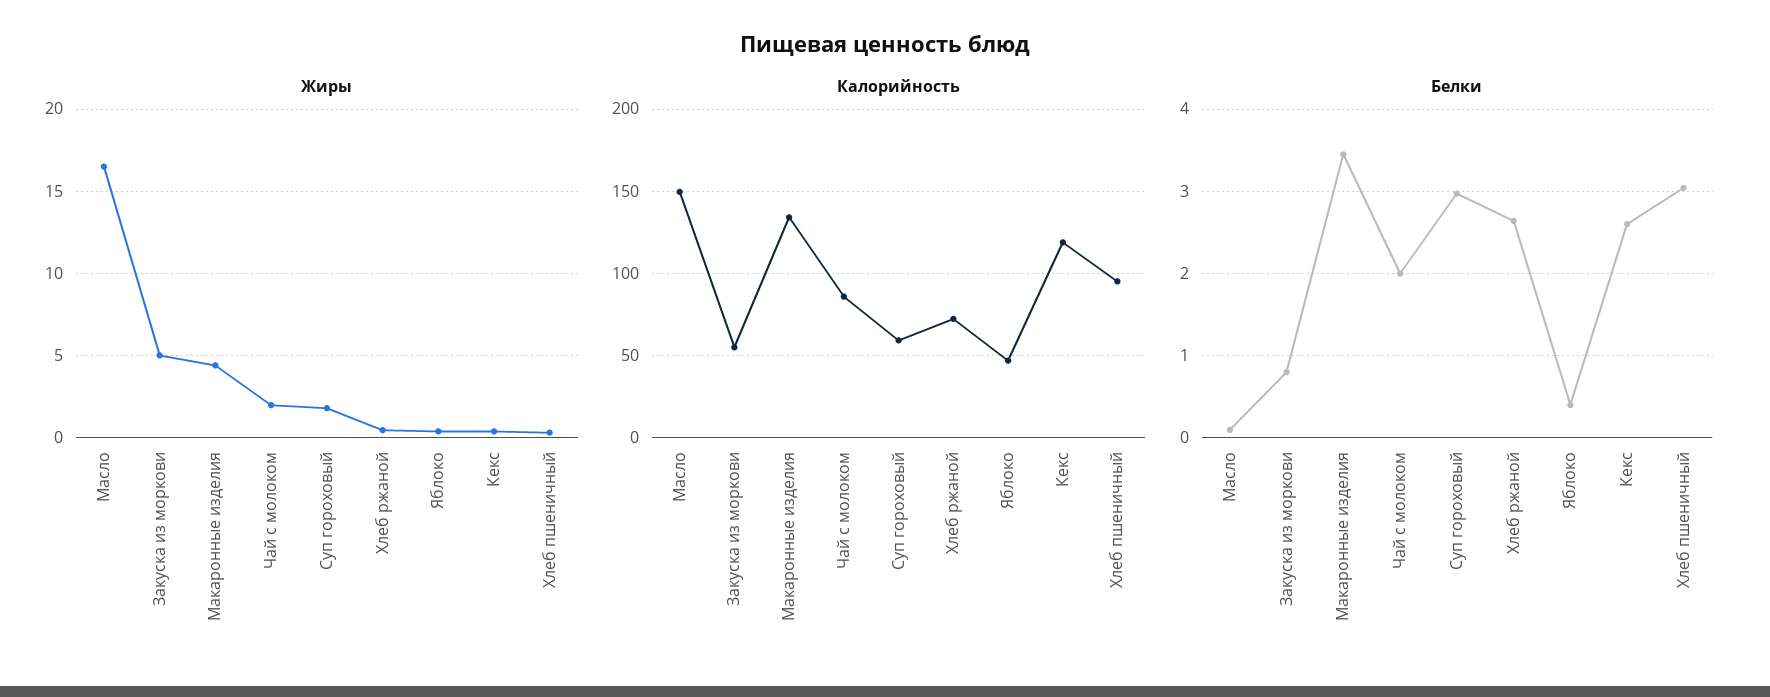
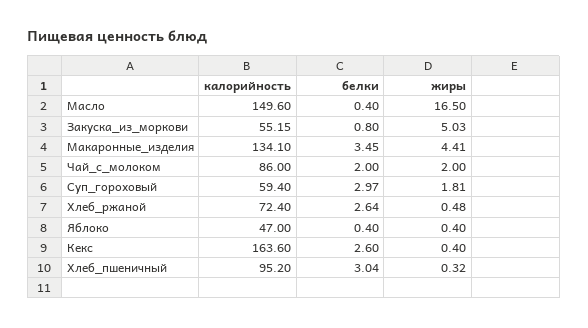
  {
    "Жиры": {
      "Масло": 16.5,
      "Закуска из моркови": 5.03,
      "Макаронные изделия": 4.41,
      "Чай с молоком": 2,
      "Суп гороховый": 1.81,
      "Хлеб ржаной": 0.48,
      "Яблоко": 0.4,
      "Кекс": 0.4,
      "Хлеб пшеничный": 0.32
    },
    "Калорийность": {
      "Масло": 149.6,
      "Закуска из моркови": 55.15,
      "Макаронные изделия": 134.1,
      "Чай с молоком": 86,
      "Суп гороховый": 59.4,
      "Хлеб ржаной": 72.4,
      "Яблоко": 47,
-     "Кекс": 120,
+     "Кекс": 163.6,
      "Хлеб пшеничный": 95.2
    },
    "Белки": {
-     "Масло": 0.1,
+     "Масло": 0.4,
      "Закуска из моркови": 0.8,
      "Макаронные изделия": 3.45,
      "Чай с молоком": 2,
      "Суп гороховый": 2.97,
      "Хлеб ржаной": 2.64,
      "Яблоко": 0.4,
      "Кекс": 2.6,
      "Хлеб пшеничный": 3.04
    }
  }

